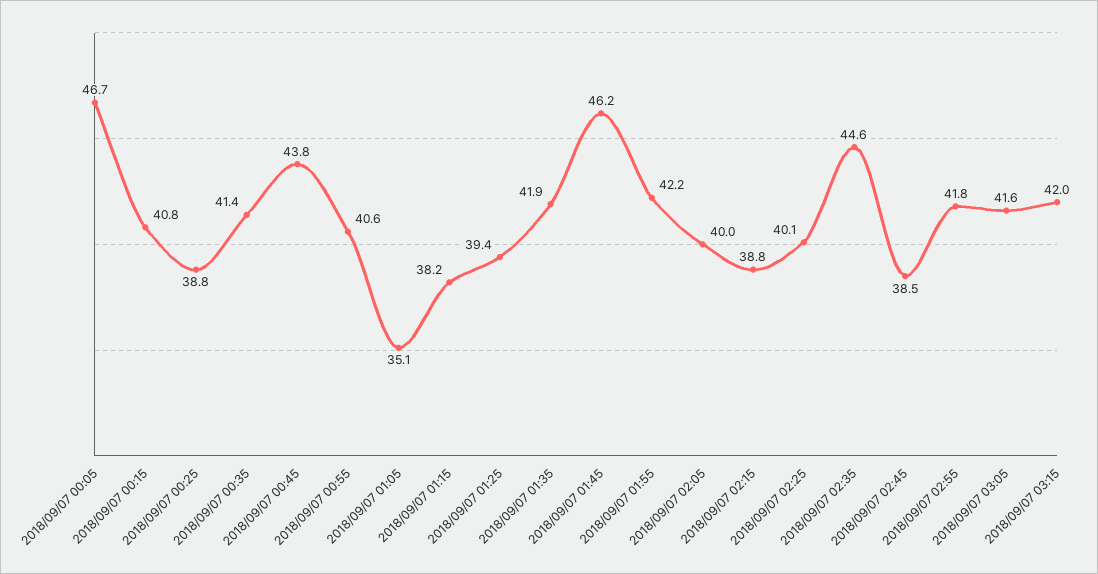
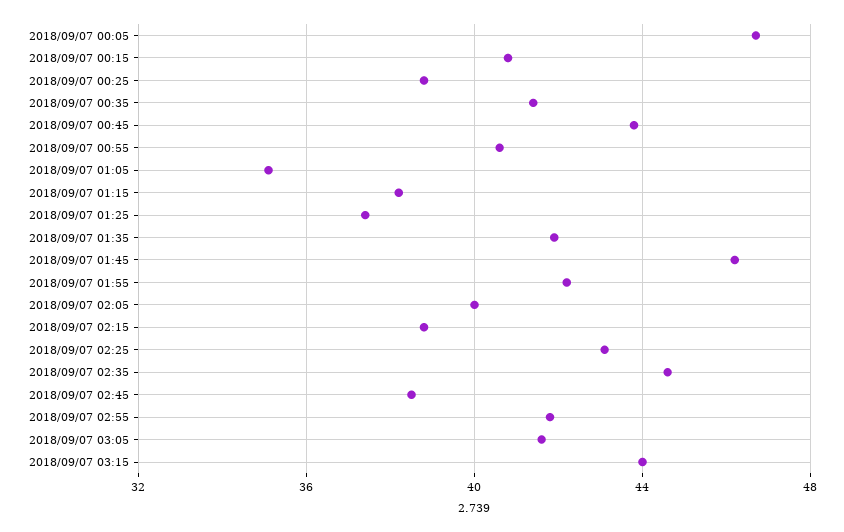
  {
    "2018/09/07 00:05": 46.7,
    "2018/09/07 00:15": 40.8,
    "2018/09/07 00:25": 38.8,
    "2018/09/07 00:35": 41.4,
    "2018/09/07 00:45": 43.8,
    "2018/09/07 00:55": 40.6,
    "2018/09/07 01:05": 35.1,
    "2018/09/07 01:15": 38.2,
-   "2018/09/07 01:25": 39.4,
+   "2018/09/07 01:25": 37.5,
    "2018/09/07 01:35": 41.9,
    "2018/09/07 01:45": 46.2,
    "2018/09/07 01:55": 42.2,
    "2018/09/07 02:05": 40,
    "2018/09/07 02:15": 38.8,
-   "2018/09/07 02:25": 40.1,
+   "2018/09/07 02:25": 43,
    "2018/09/07 02:35": 44.6,
    "2018/09/07 02:45": 38.5,
    "2018/09/07 02:55": 41.8,
    "2018/09/07 03:05": 41.6,
-   "2018/09/07 03:15": 42
+   "2018/09/07 03:15": 44
  }

